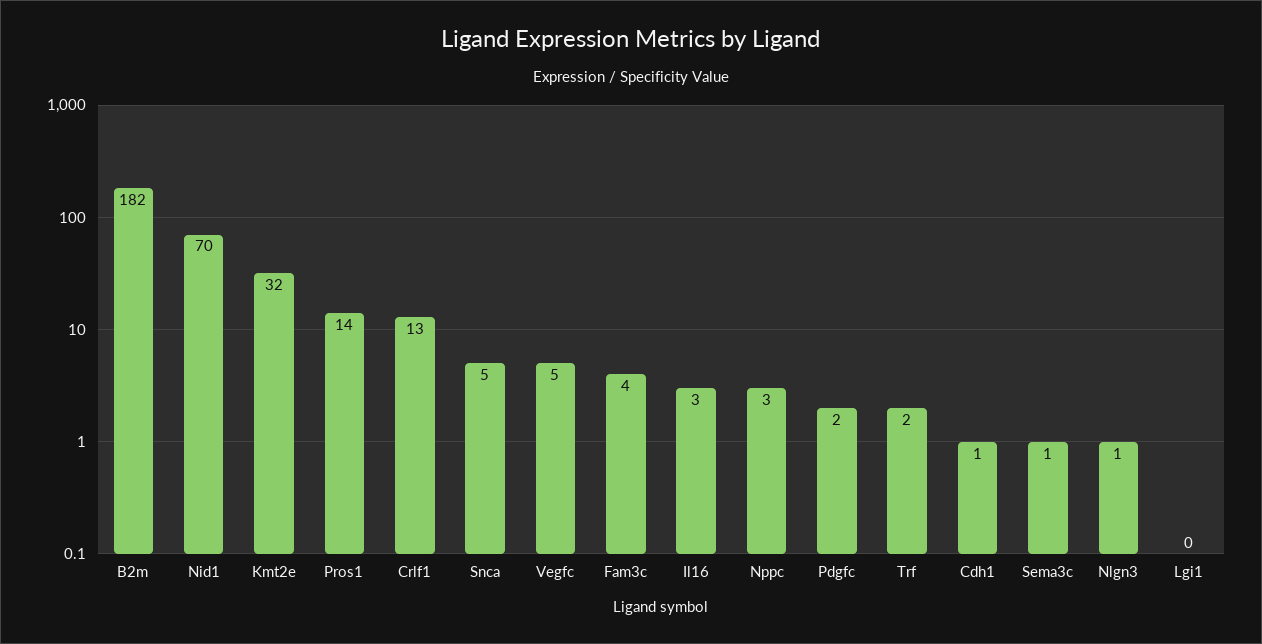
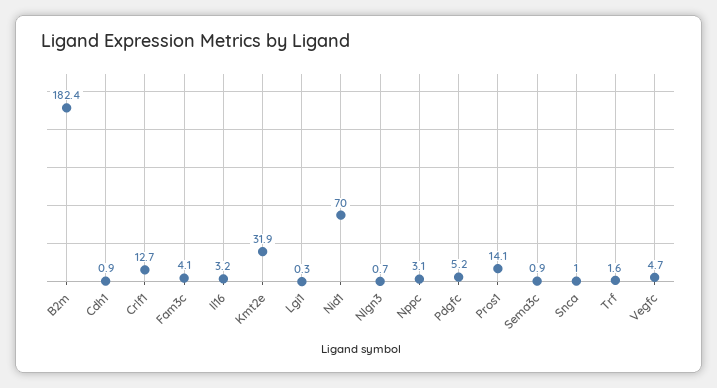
  {
    "B2m": 182.4,
    "Nid1": 70,
    "Kmt2e": 31.9,
    "Pros1": 14.1,
    "Crlf1": 12.7,
-   "Snca": 5,
+   "Snca": 1,
    "Vegfc": 4.7,
    "Fam3c": 4.1,
    "Il16": 3.2,
    "Nppc": 3.1,
-   "Pdgfc": 2,
+   "Pdgfc": 5.2,
    "Trf": 1.6,
    "Cdh1": 0.9,
    "Sema3c": 0.9,
    "Nlgn3": 0.7,
    "Lgi1": 0.3
  }

